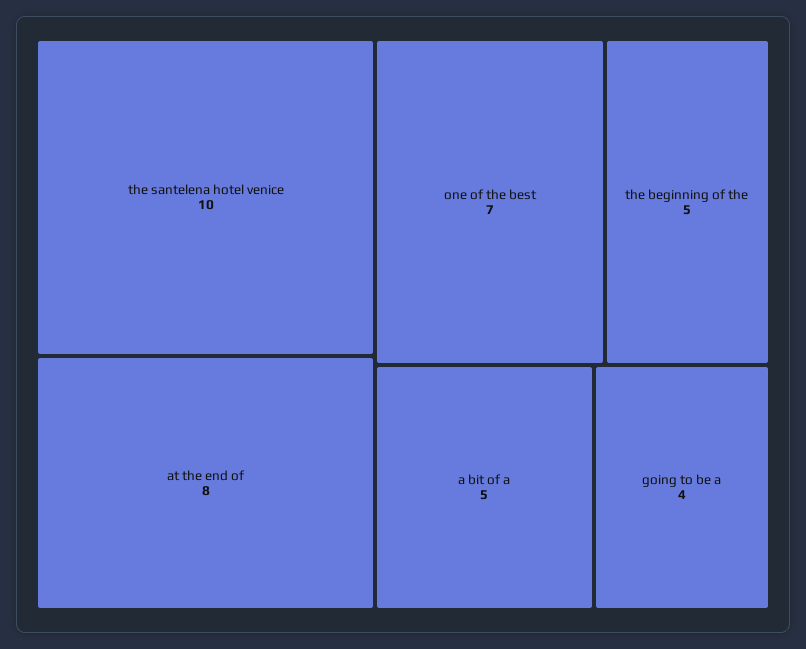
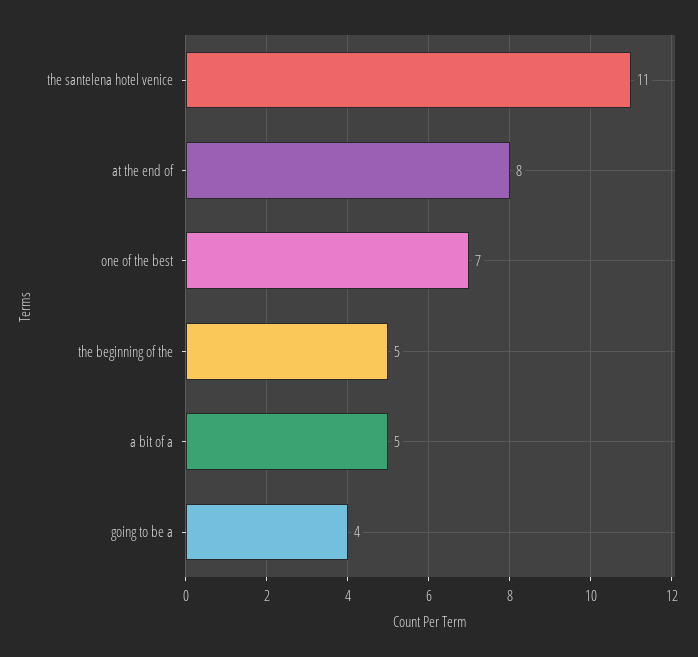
  {
-   "the santelena hotel venice": 10,
+   "the santelena hotel venice": 11,
    "at the end of": 8,
    "one of the best": 7,
    "the beginning of the": 5,
    "a bit of a": 5,
    "going to be a": 4
  }

